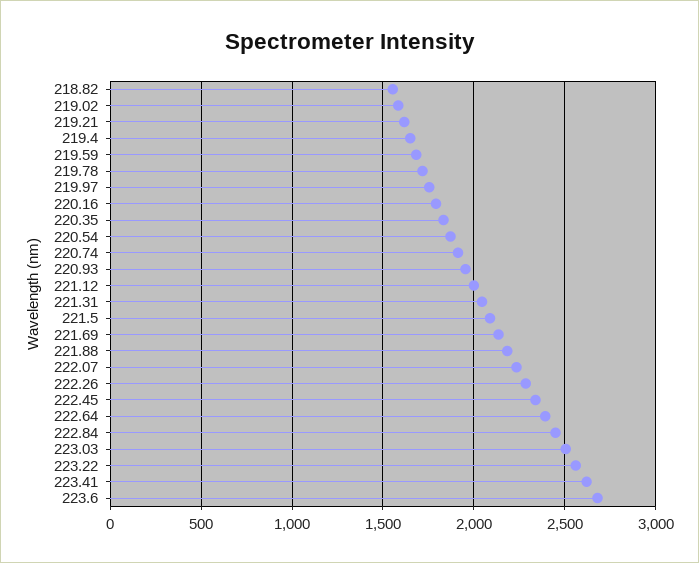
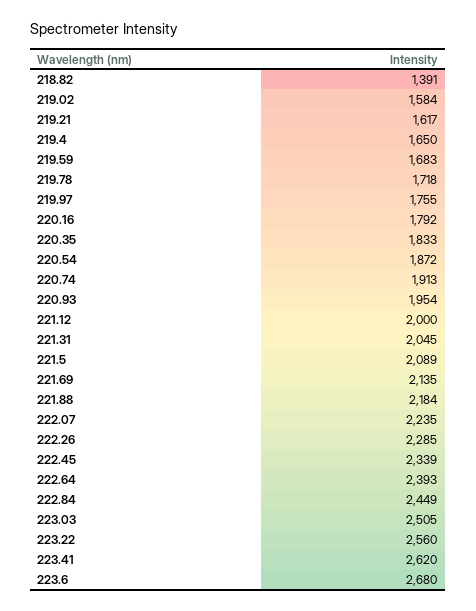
  {
-   "218.82": 1550,
+   "218.82": 1391,
    "219.02": 1584,
    "219.21": 1617,
    "219.4": 1650,
    "219.59": 1683,
    "219.78": 1718,
    "219.97": 1755,
    "220.16": 1792,
    "220.35": 1833,
    "220.54": 1872,
    "220.74": 1913,
    "220.93": 1954,
    "221.12": 2000,
    "221.31": 2045,
    "221.5": 2089,
    "221.69": 2135,
    "221.88": 2184,
    "222.07": 2235,
    "222.26": 2285,
    "222.45": 2339,
    "222.64": 2393,
    "222.84": 2449,
    "223.03": 2505,
    "223.22": 2560,
    "223.41": 2620,
    "223.6": 2680
  }

